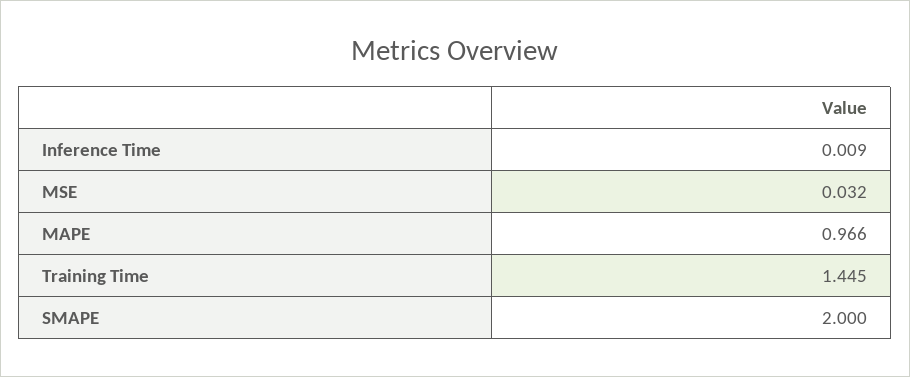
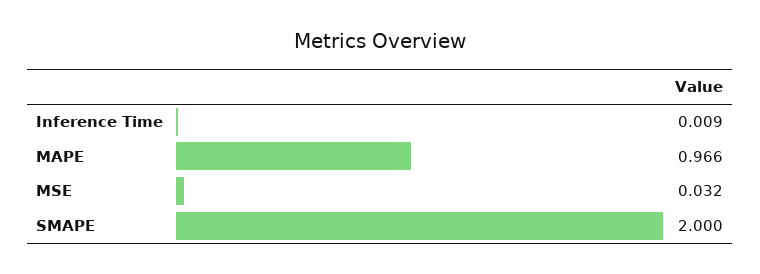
  {
    "Inference Time": 0.009,
    "MSE": 0.032,
    "MAPE": 0.966,
-   "Training Time": 1.445,
    "SMAPE": 2
  }

